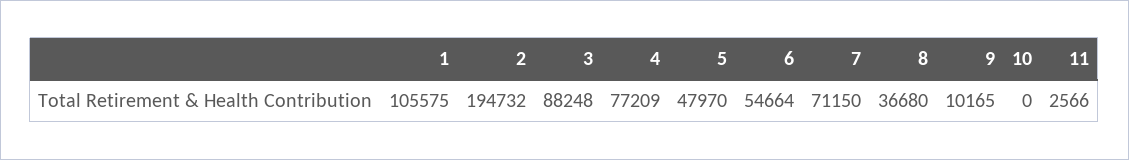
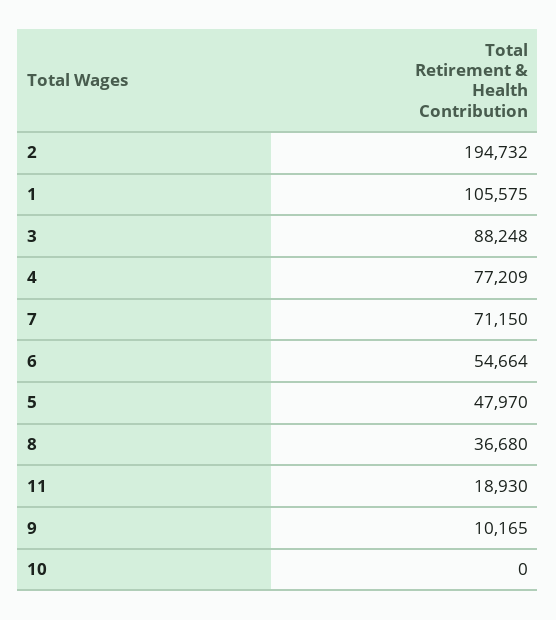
  {
    "1": 105575,
    "2": 194732,
    "3": 88248,
    "4": 77209,
    "5": 47970,
    "6": 54664,
    "7": 71150,
    "8": 36680,
    "9": 10165,
    "10": 0,
-   "11": 2566
+   "11": 18930
  }

